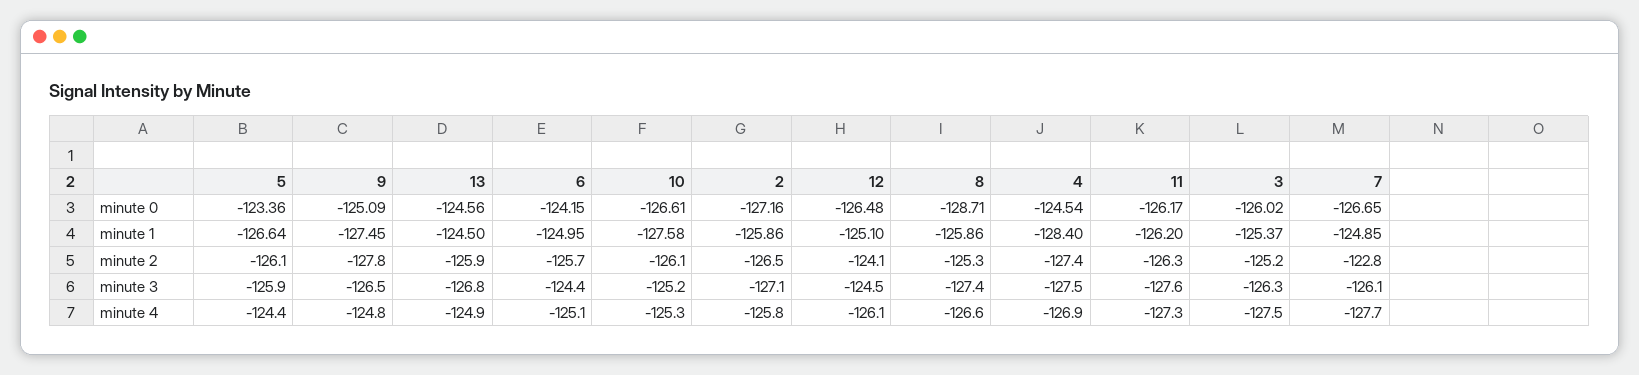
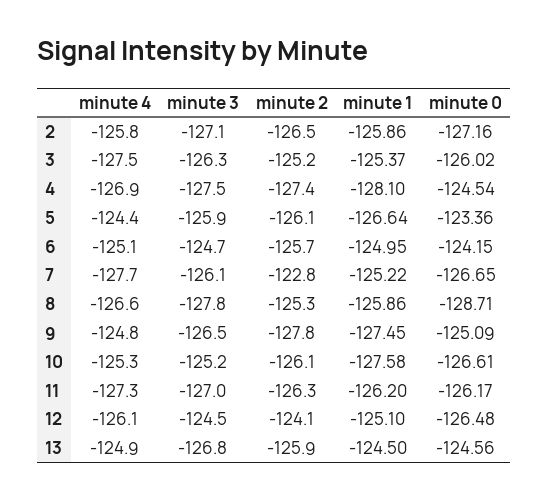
  {
    "5": {
      "minute 0": -123.36,
      "minute 1": -126.64,
      "minute 2": -126.1,
      "minute 3": -125.9,
      "minute 4": -124.4
    },
    "9": {
      "minute 0": -125.09,
      "minute 1": -127.45,
      "minute 2": -127.8,
      "minute 3": -126.5,
      "minute 4": -124.8
    },
    "13": {
      "minute 0": -124.56,
      "minute 1": -124.5,
      "minute 2": -125.9,
      "minute 3": -126.8,
      "minute 4": -124.9
    },
    "6": {
      "minute 0": -124.15,
      "minute 1": -124.95,
      "minute 2": -125.7,
-     "minute 3": -124.4,
+     "minute 3": -124.7,
      "minute 4": -125.1
    },
    "10": {
      "minute 0": -126.61,
      "minute 1": -127.58,
      "minute 2": -126.1,
      "minute 3": -125.2,
      "minute 4": -125.3
    },
    "2": {
      "minute 0": -127.16,
      "minute 1": -125.86,
      "minute 2": -126.5,
      "minute 3": -127.1,
      "minute 4": -125.8
    },
    "12": {
      "minute 0": -126.48,
      "minute 1": -125.1,
      "minute 2": -124.1,
      "minute 3": -124.5,
      "minute 4": -126.1
    },
    "8": {
      "minute 0": -128.71,
      "minute 1": -125.86,
      "minute 2": -125.3,
-     "minute 3": -127.4,
+     "minute 3": -127.8,
      "minute 4": -126.6
    },
    "4": {
      "minute 0": -124.54,
-     "minute 1": -128.4,
+     "minute 1": -128.1,
      "minute 2": -127.4,
      "minute 3": -127.5,
      "minute 4": -126.9
    },
    "11": {
      "minute 0": -126.17,
      "minute 1": -126.2,
      "minute 2": -126.3,
-     "minute 3": -127.6,
+     "minute 3": -127,
      "minute 4": -127.3
    },
    "3": {
      "minute 0": -126.02,
      "minute 1": -125.37,
      "minute 2": -125.2,
      "minute 3": -126.3,
      "minute 4": -127.5
    },
    "7": {
      "minute 0": -126.65,
-     "minute 1": -124.85,
+     "minute 1": -125.22,
      "minute 2": -122.8,
      "minute 3": -126.1,
      "minute 4": -127.7
    }
  }

